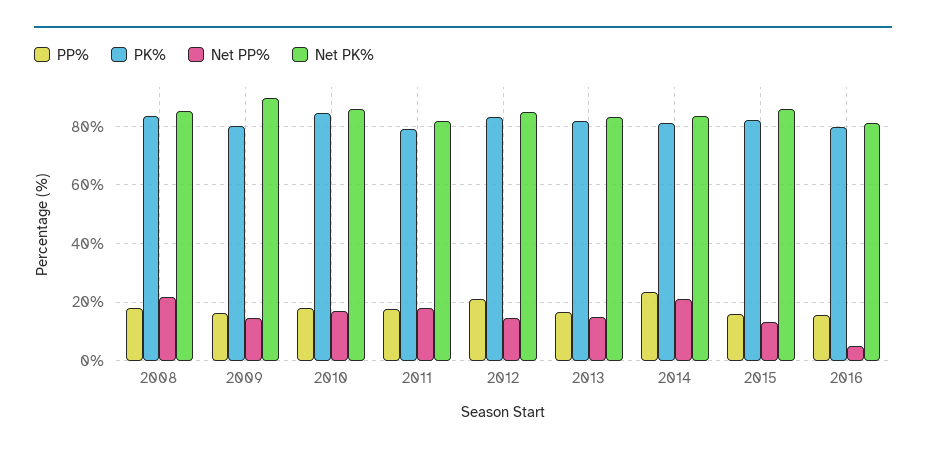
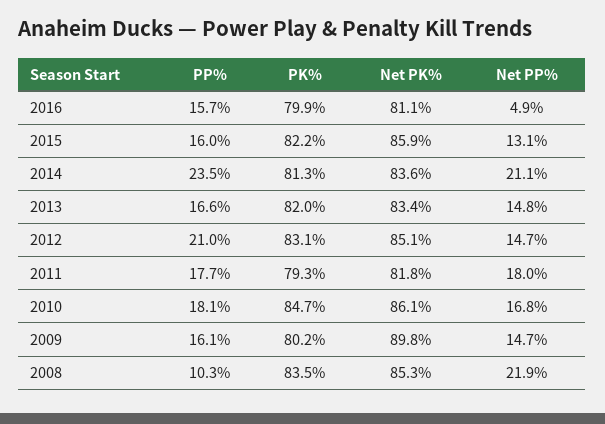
  {
    "PP%": {
-     "2008": 17.5,
+     "2008": 10.3,
      "2009": 16.1,
      "2010": 18.1,
      "2011": 17.7,
      "2012": 21,
      "2013": 16.6,
      "2014": 23.5,
      "2015": 16,
      "2016": 15.7
    },
    "PK%": {
      "2008": 83.5,
      "2009": 80.2,
      "2010": 84.7,
      "2011": 79.3,
      "2012": 83.1,
      "2013": 82,
      "2014": 81.3,
      "2015": 82.2,
      "2016": 79.9
    },
    "Net PP%": {
      "2008": 21.9,
      "2009": 14.7,
      "2010": 16.8,
      "2011": 18,
      "2012": 14.7,
      "2013": 14.8,
      "2014": 21.1,
      "2015": 13.1,
      "2016": 4.9
    },
    "Net PK%": {
      "2008": 85.3,
      "2009": 89.8,
      "2010": 86.1,
      "2011": 81.8,
      "2012": 85.1,
      "2013": 83.4,
      "2014": 83.6,
      "2015": 85.9,
      "2016": 81.1
    }
  }

